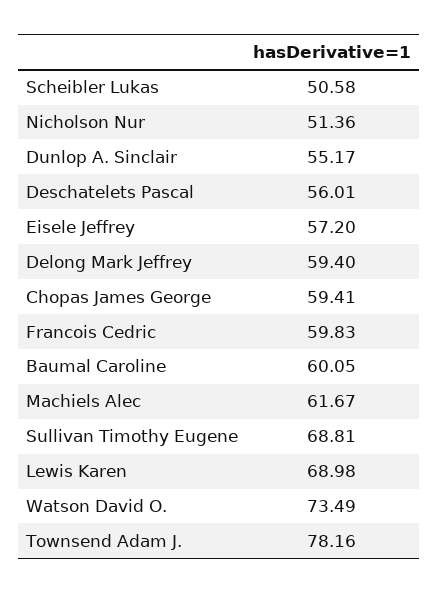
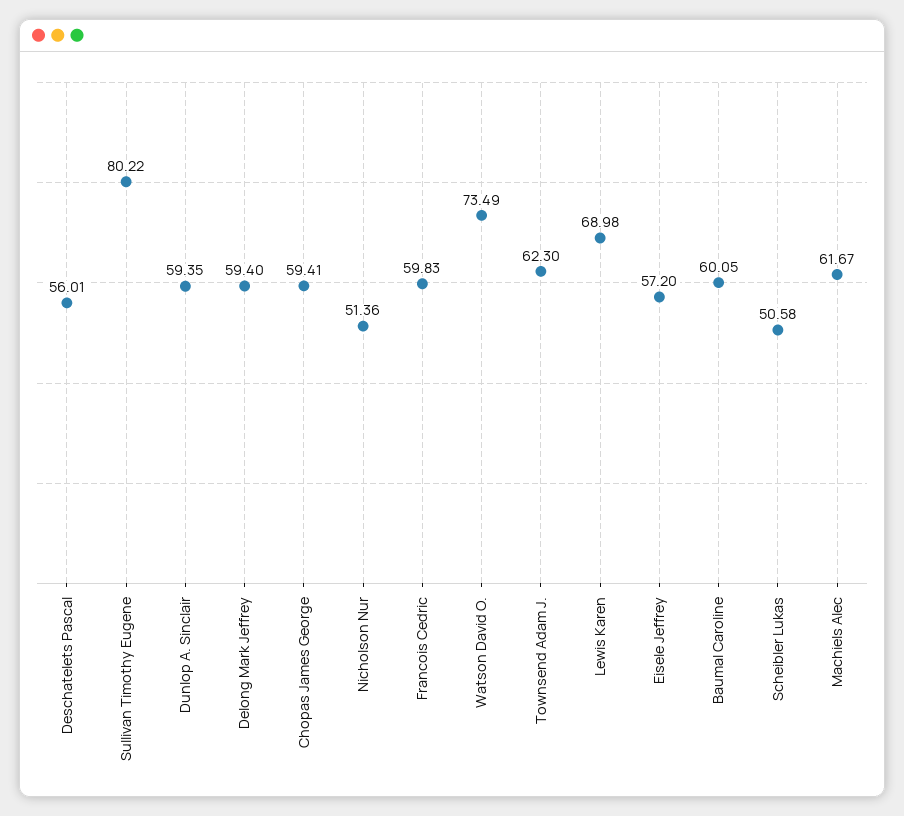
  {
    "Scheibler Lukas": 50.58,
    "Nicholson Nur": 51.36,
-   "Dunlop A. Sinclair": 55.17,
+   "Dunlop A. Sinclair": 59.35,
    "Deschatelets Pascal": 56.01,
    "Eisele Jeffrey": 57.2,
    "Delong Mark Jeffrey": 59.4,
    "Chopas James George": 59.41,
    "Francois Cedric": 59.83,
    "Baumal Caroline": 60.05,
    "Machiels Alec": 61.67,
-   "Sullivan Timothy Eugene": 68.81,
+   "Sullivan Timothy Eugene": 80.22,
    "Lewis Karen": 68.98,
    "Watson David O.": 73.49,
-   "Townsend Adam J.": 78.16
+   "Townsend Adam J.": 62.3
  }

